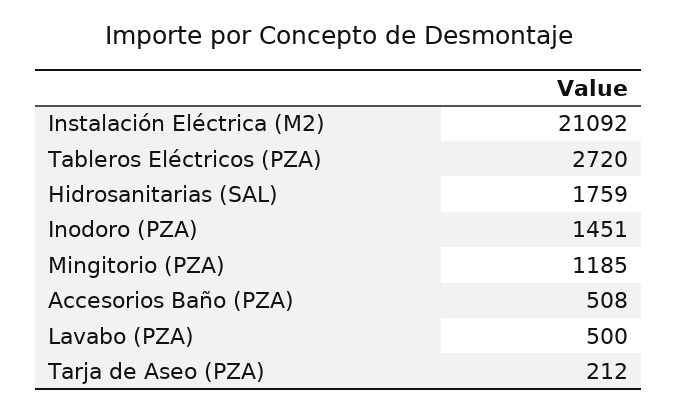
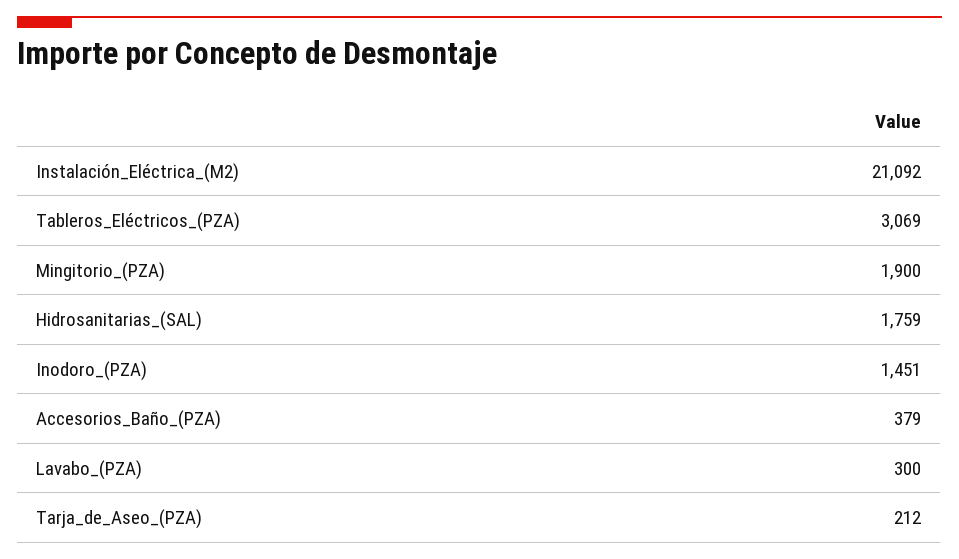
  {
    "Instalación Eléctrica (M2)": 21092,
-   "Tableros Eléctricos (PZA)": 2720,
+   "Tableros Eléctricos (PZA)": 3069,
    "Hidrosanitarias (SAL)": 1759,
    "Inodoro (PZA)": 1451,
-   "Mingitorio (PZA)": 1185,
+   "Mingitorio (PZA)": 1900,
-   "Accesorios Baño (PZA)": 508,
+   "Accesorios Baño (PZA)": 379,
-   "Lavabo (PZA)": 500,
+   "Lavabo (PZA)": 300,
    "Tarja de Aseo (PZA)": 212
  }

